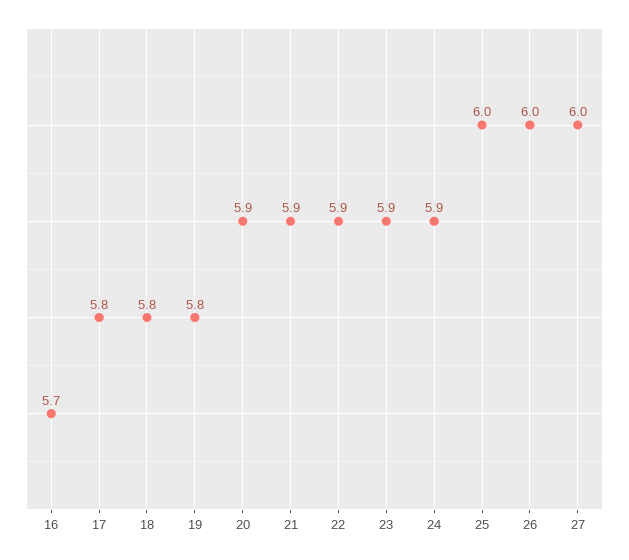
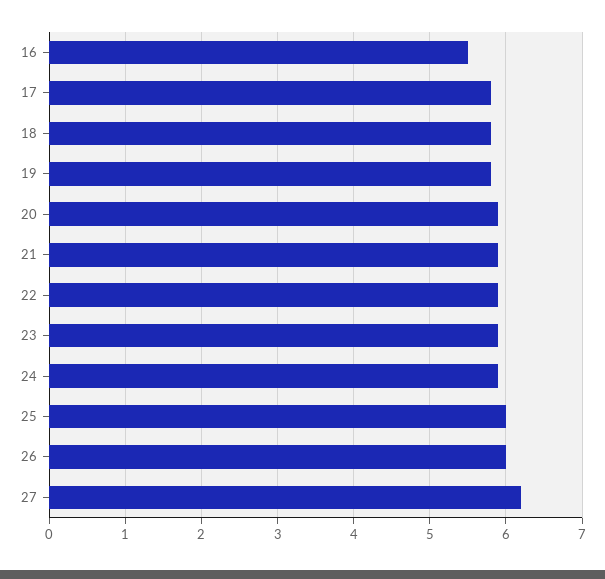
  {
-   "16": 5.7,
+   "16": 5.5,
    "17": 5.8,
    "18": 5.8,
    "19": 5.8,
    "20": 5.9,
    "21": 5.9,
    "22": 5.9,
    "23": 5.9,
    "24": 5.9,
    "25": 6,
    "26": 6,
-   "27": 6
+   "27": 6.2
  }

